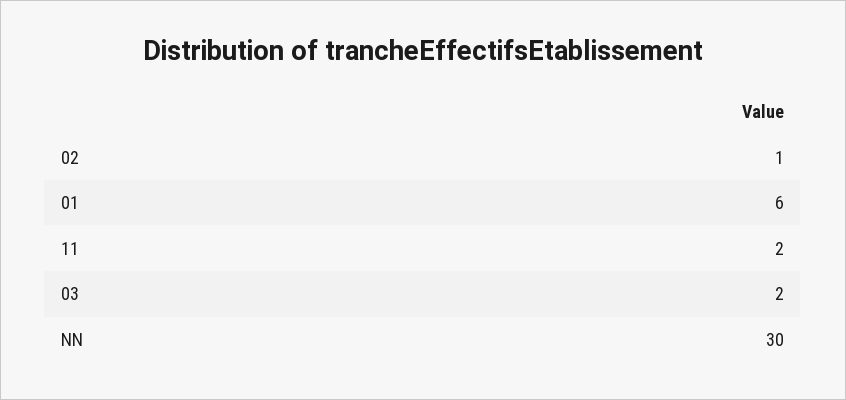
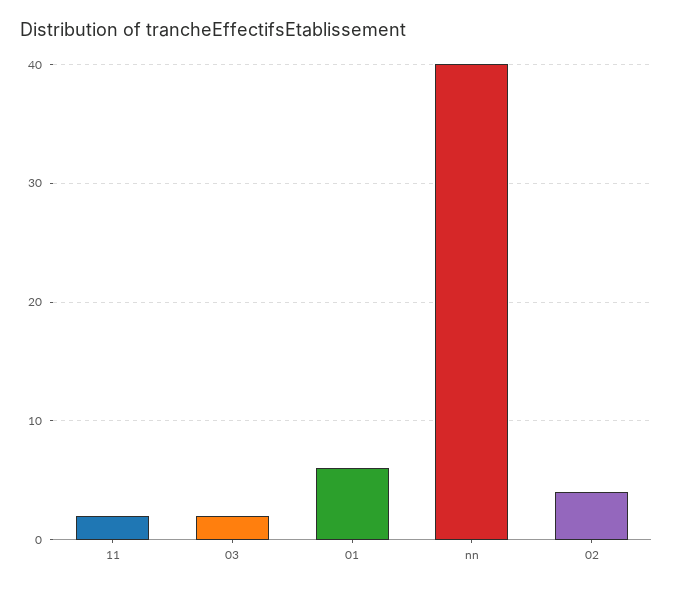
  {
-   "02": 1,
+   "02": 4,
    "01": 6,
    "11": 2,
    "03": 2,
-   "NN": 30
+   "NN": 40
  }

